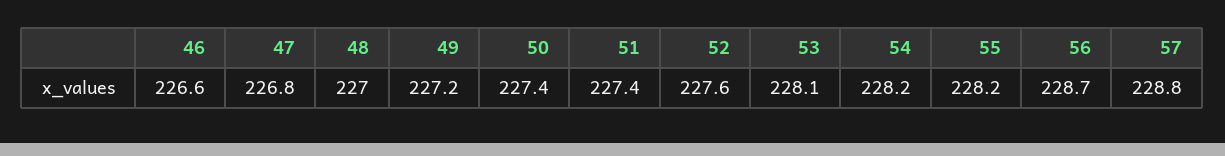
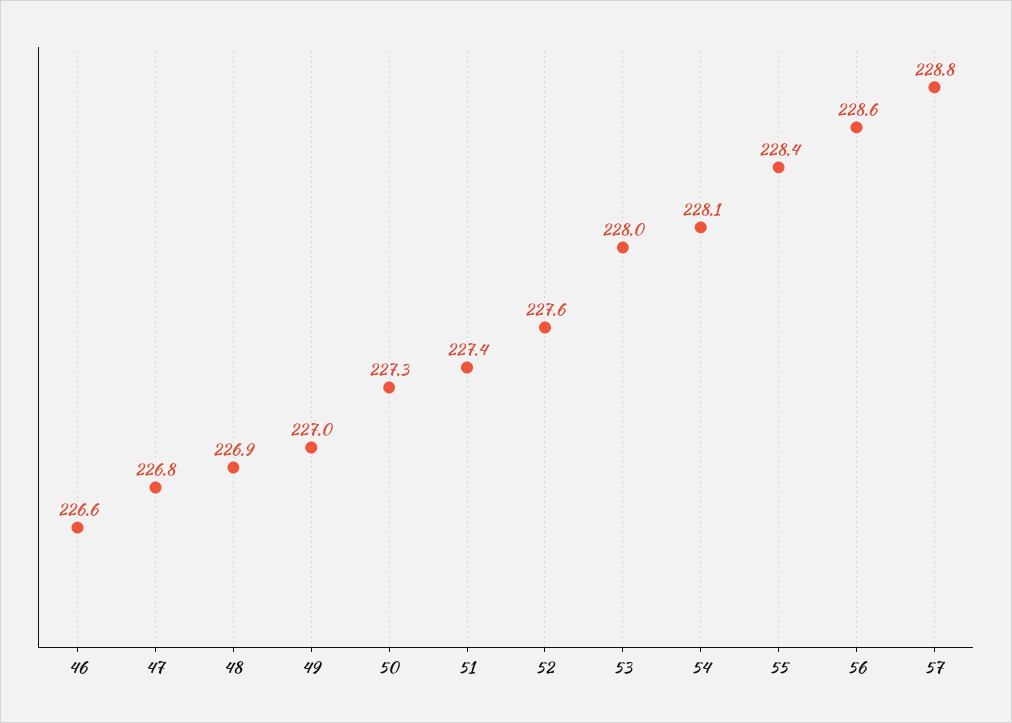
  {
    "46": 226.6,
    "47": 226.8,
-   "48": 227,
+   "48": 226.9,
-   "49": 227.2,
+   "49": 227,
-   "50": 227.4,
+   "50": 227.3,
    "51": 227.4,
    "52": 227.6,
-   "53": 228.1,
+   "53": 228,
-   "54": 228.2,
+   "54": 228.1,
-   "55": 228.2,
+   "55": 228.4,
-   "56": 228.7,
+   "56": 228.6,
    "57": 228.8
  }

